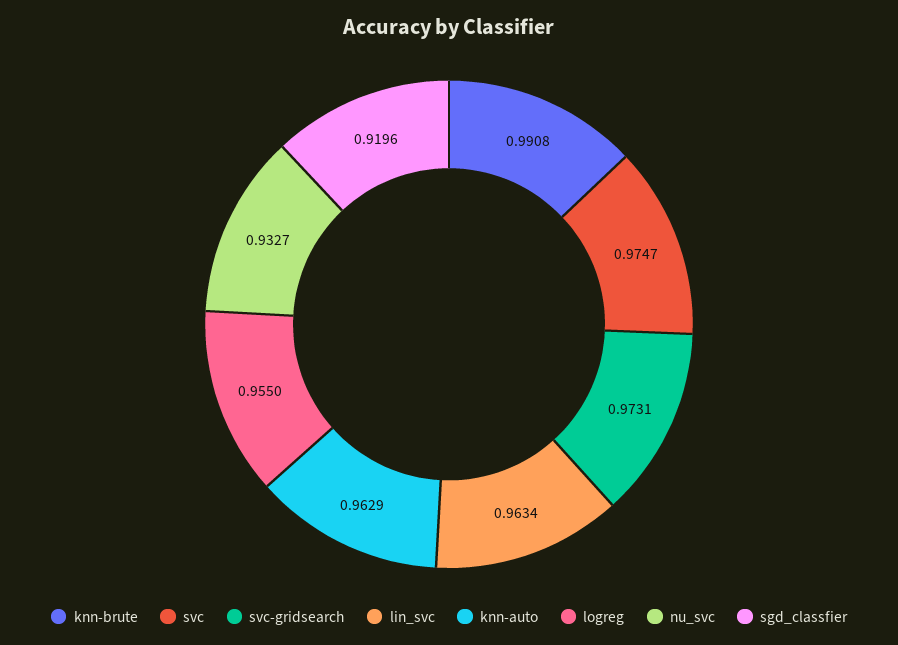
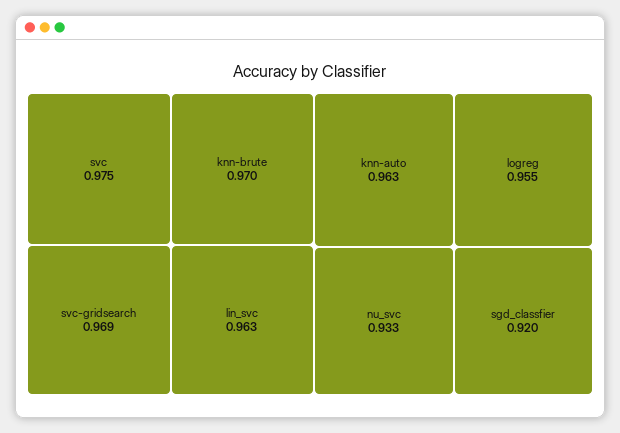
  {
-   "knn-brute": 0.9908,
+   "knn-brute": 0.97,
    "svc": 0.9747,
-   "svc-gridsearch": 0.9731,
+   "svc-gridsearch": 0.969,
    "lin_svc": 0.9634,
    "knn-auto": 0.9629,
    "logreg": 0.955,
    "nu_svc": 0.9327,
    "sgd_classfier": 0.9196
  }

